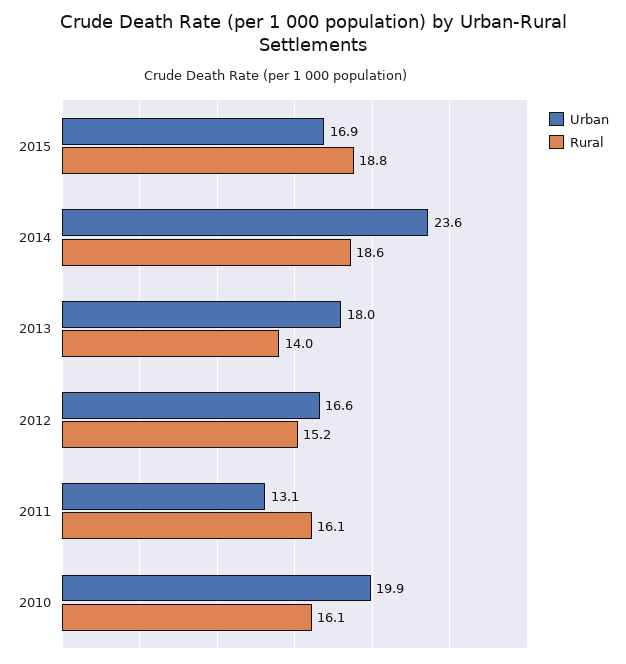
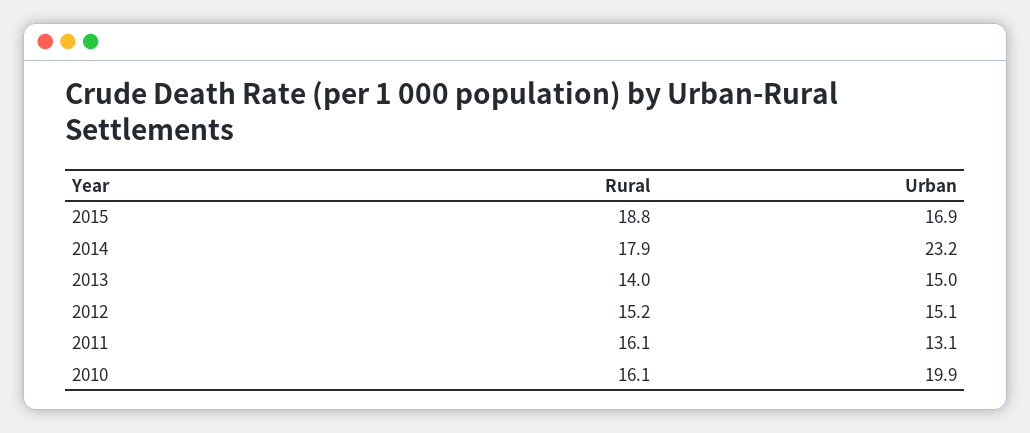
  {
    "Urban": {
      "2015": 16.9,
-     "2014": 23.6,
+     "2014": 23.2,
-     "2013": 18,
+     "2013": 15,
-     "2012": 16.6,
+     "2012": 15.1,
      "2011": 13.1,
      "2010": 19.9
    },
    "Rural": {
      "2015": 18.8,
-     "2014": 18.6,
+     "2014": 17.9,
      "2013": 14,
      "2012": 15.2,
      "2011": 16.1,
      "2010": 16.1
    }
  }

